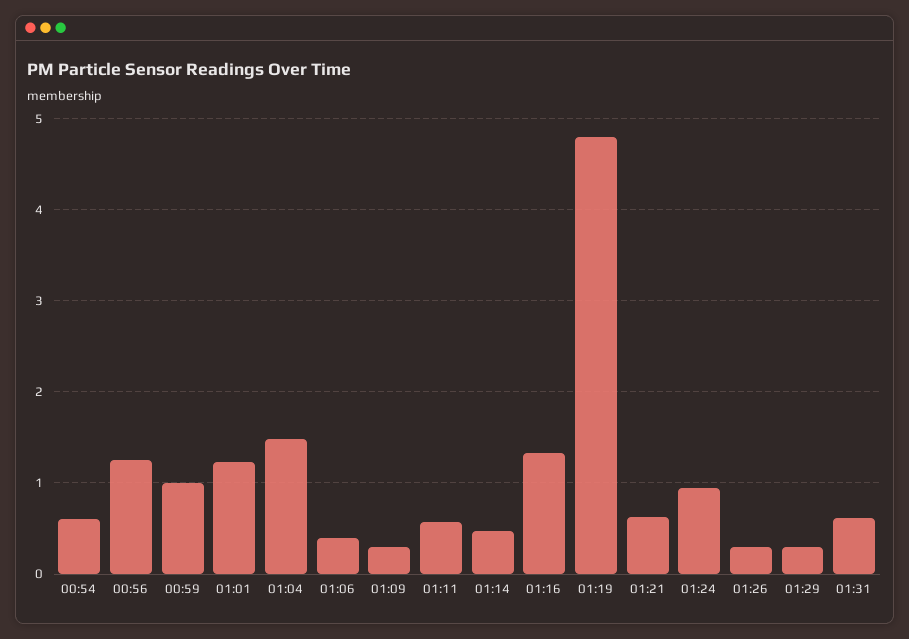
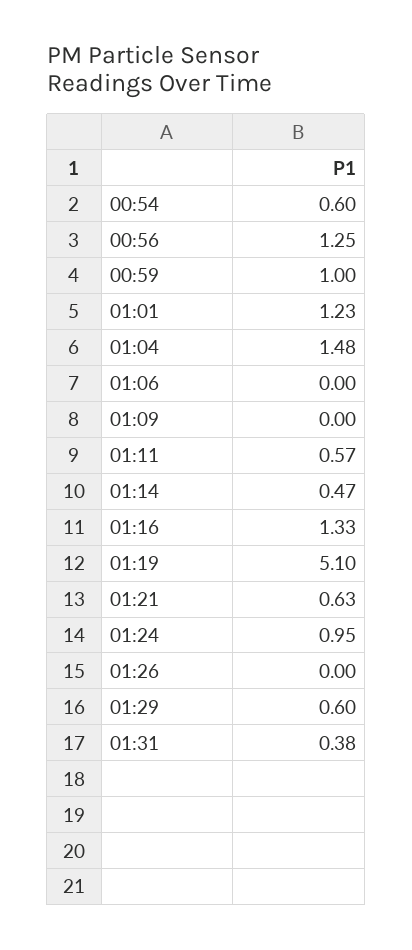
  {
    "00:54": 0.6,
    "00:56": 1.25,
    "00:59": 1,
    "01:01": 1.23,
    "01:04": 1.48,
-   "01:06": 0.4,
+   "01:06": 0,
-   "01:09": 0.3,
+   "01:09": 0,
    "01:11": 0.57,
    "01:14": 0.47,
    "01:16": 1.33,
-   "01:19": 4.8,
+   "01:19": 5.1,
    "01:21": 0.63,
    "01:24": 0.95,
-   "01:26": 0.3,
+   "01:26": 0,
-   "01:29": 0.3,
+   "01:29": 0.6,
-   "01:31": 0.6
+   "01:31": 0.38
  }

